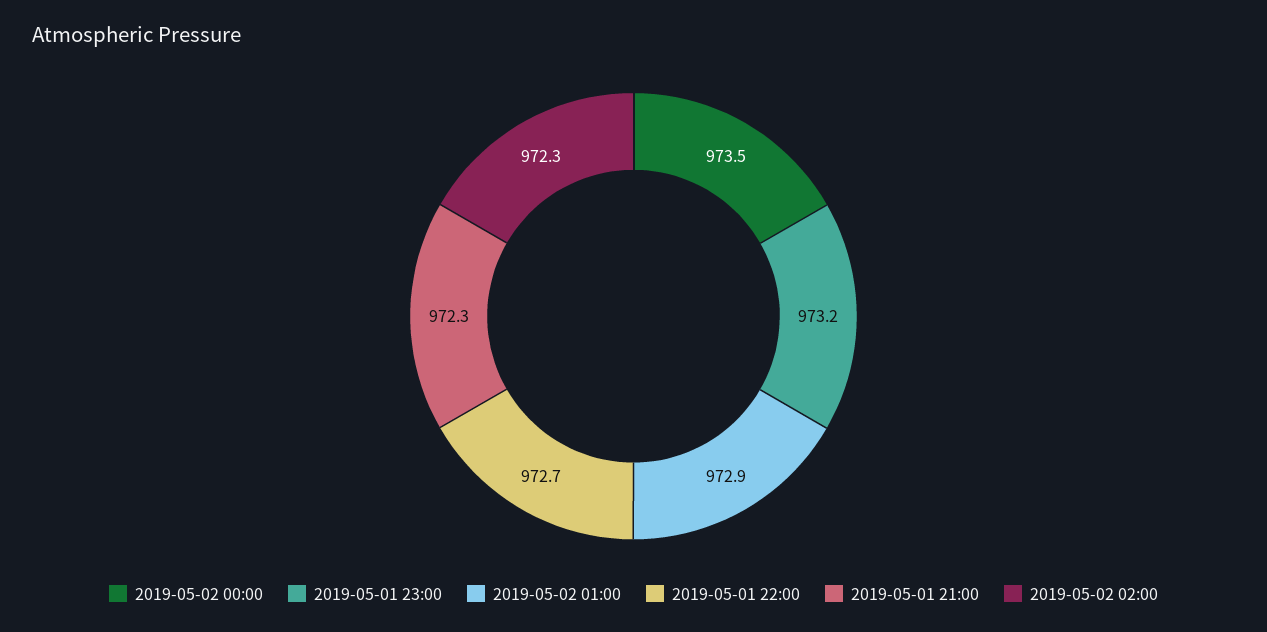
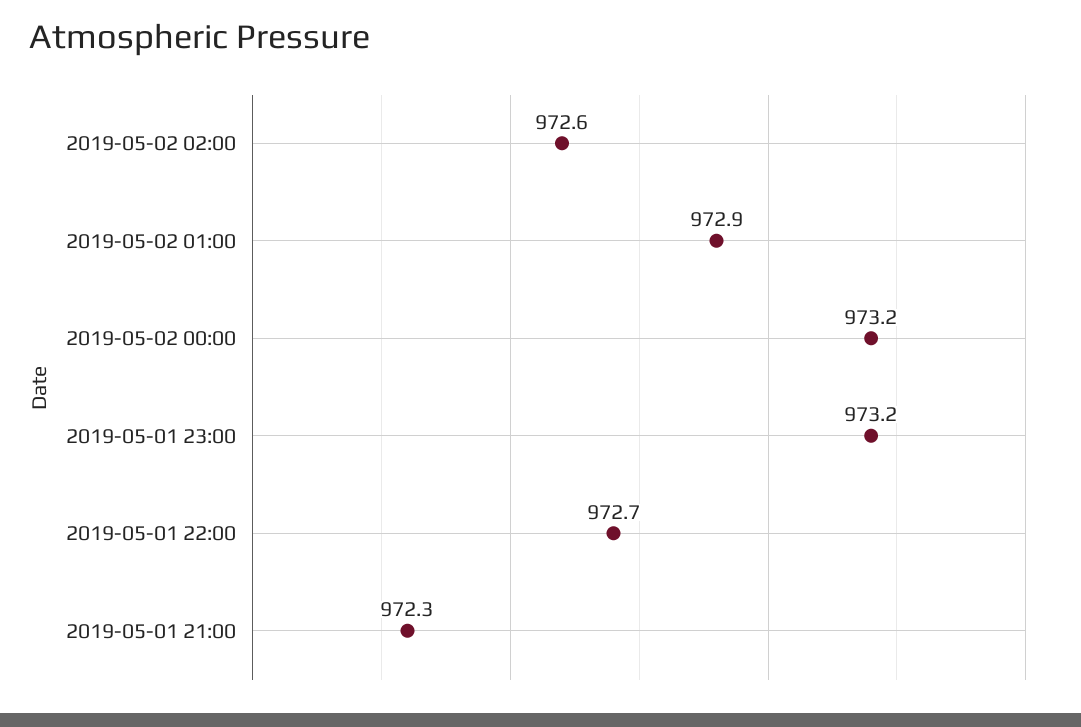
  {
-   "2019-05-02 00:00": 973.5,
+   "2019-05-02 00:00": 973.2,
    "2019-05-01 23:00": 973.2,
    "2019-05-02 01:00": 972.9,
    "2019-05-01 22:00": 972.7,
    "2019-05-01 21:00": 972.3,
-   "2019-05-02 02:00": 972.3
+   "2019-05-02 02:00": 972.6
  }

